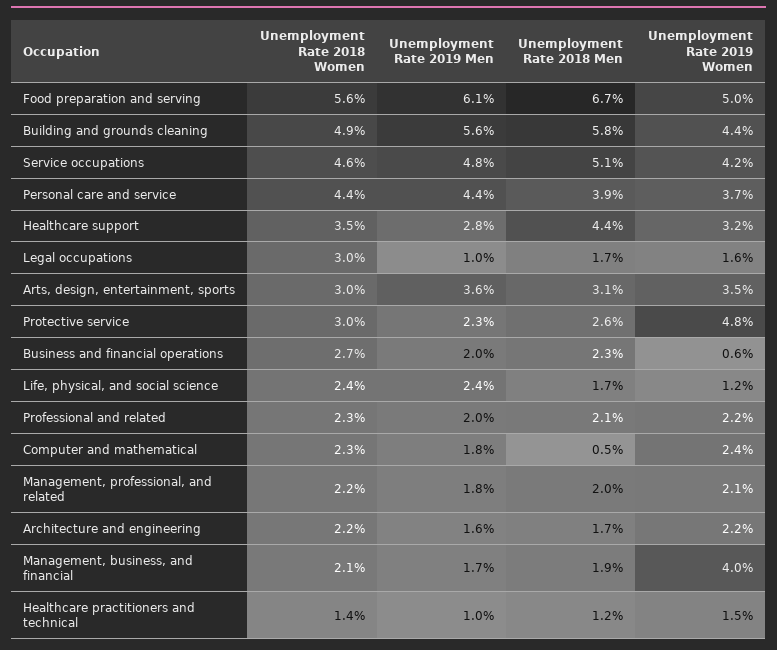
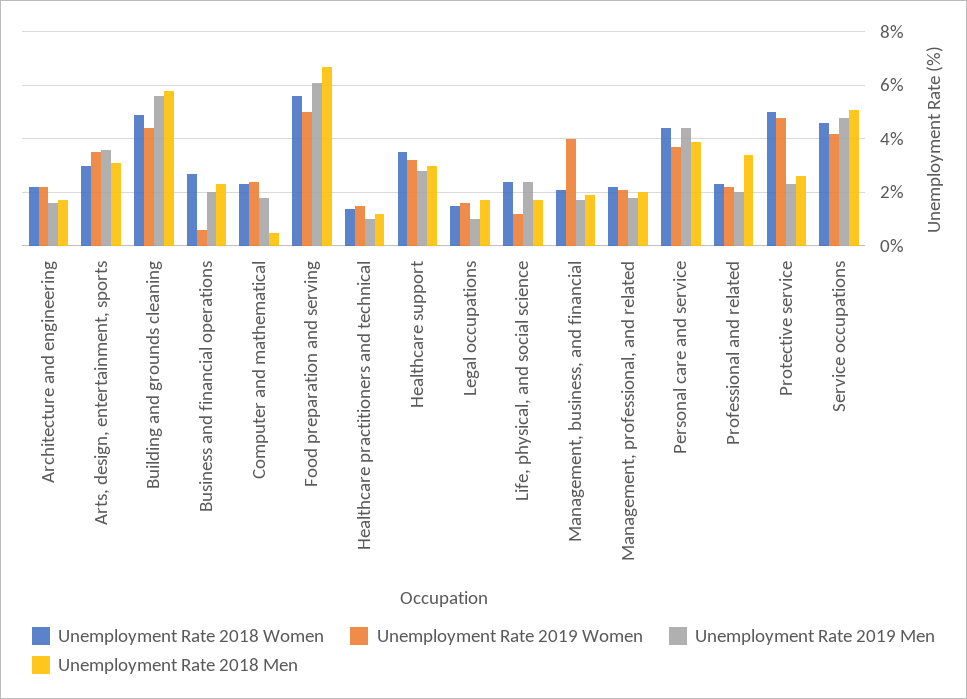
  {
    "Unemployment Rate 2018 Women": {
      "Food preparation and serving": 5.6,
      "Building and grounds cleaning": 4.9,
      "Service occupations": 4.6,
      "Personal care and service": 4.4,
      "Healthcare support": 3.5,
-     "Legal occupations": 3,
+     "Legal occupations": 1.5,
      "Arts, design, entertainment, sports": 3,
-     "Protective service": 3,
+     "Protective service": 5,
      "Business and financial operations": 2.7,
      "Life, physical, and social science": 2.4,
      "Professional and related": 2.3,
      "Computer and mathematical": 2.3,
      "Management, professional, and related": 2.2,
      "Architecture and engineering": 2.2,
      "Management, business, and financial": 2.1,
      "Healthcare practitioners and technical": 1.4
    },
    "Unemployment Rate 2019 Men": {
      "Food preparation and serving": 6.1,
      "Building and grounds cleaning": 5.6,
      "Service occupations": 4.8,
      "Personal care and service": 4.4,
      "Healthcare support": 2.8,
      "Legal occupations": 1,
      "Arts, design, entertainment, sports": 3.6,
      "Protective service": 2.3,
      "Business and financial operations": 2,
      "Life, physical, and social science": 2.4,
      "Professional and related": 2,
      "Computer and mathematical": 1.8,
      "Management, professional, and related": 1.8,
      "Architecture and engineering": 1.6,
      "Management, business, and financial": 1.7,
      "Healthcare practitioners and technical": 1
    },
    "Unemployment Rate 2018 Men": {
      "Food preparation and serving": 6.7,
      "Building and grounds cleaning": 5.8,
      "Service occupations": 5.1,
      "Personal care and service": 3.9,
-     "Healthcare support": 4.4,
+     "Healthcare support": 3,
      "Legal occupations": 1.7,
      "Arts, design, entertainment, sports": 3.1,
      "Protective service": 2.6,
      "Business and financial operations": 2.3,
      "Life, physical, and social science": 1.7,
-     "Professional and related": 2.1,
+     "Professional and related": 3.5,
      "Computer and mathematical": 0.5,
      "Management, professional, and related": 2,
      "Architecture and engineering": 1.7,
      "Management, business, and financial": 1.9,
      "Healthcare practitioners and technical": 1.2
    },
    "Unemployment Rate 2019 Women": {
      "Food preparation and serving": 5,
      "Building and grounds cleaning": 4.4,
      "Service occupations": 4.2,
      "Personal care and service": 3.7,
      "Healthcare support": 3.2,
      "Legal occupations": 1.6,
      "Arts, design, entertainment, sports": 3.5,
      "Protective service": 4.8,
      "Business and financial operations": 0.6,
      "Life, physical, and social science": 1.2,
      "Professional and related": 2.2,
      "Computer and mathematical": 2.4,
      "Management, professional, and related": 2.1,
      "Architecture and engineering": 2.2,
      "Management, business, and financial": 4,
      "Healthcare practitioners and technical": 1.5
    }
  }

